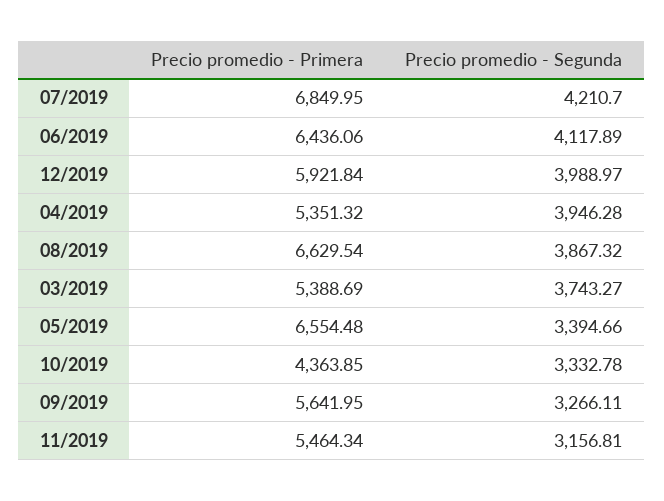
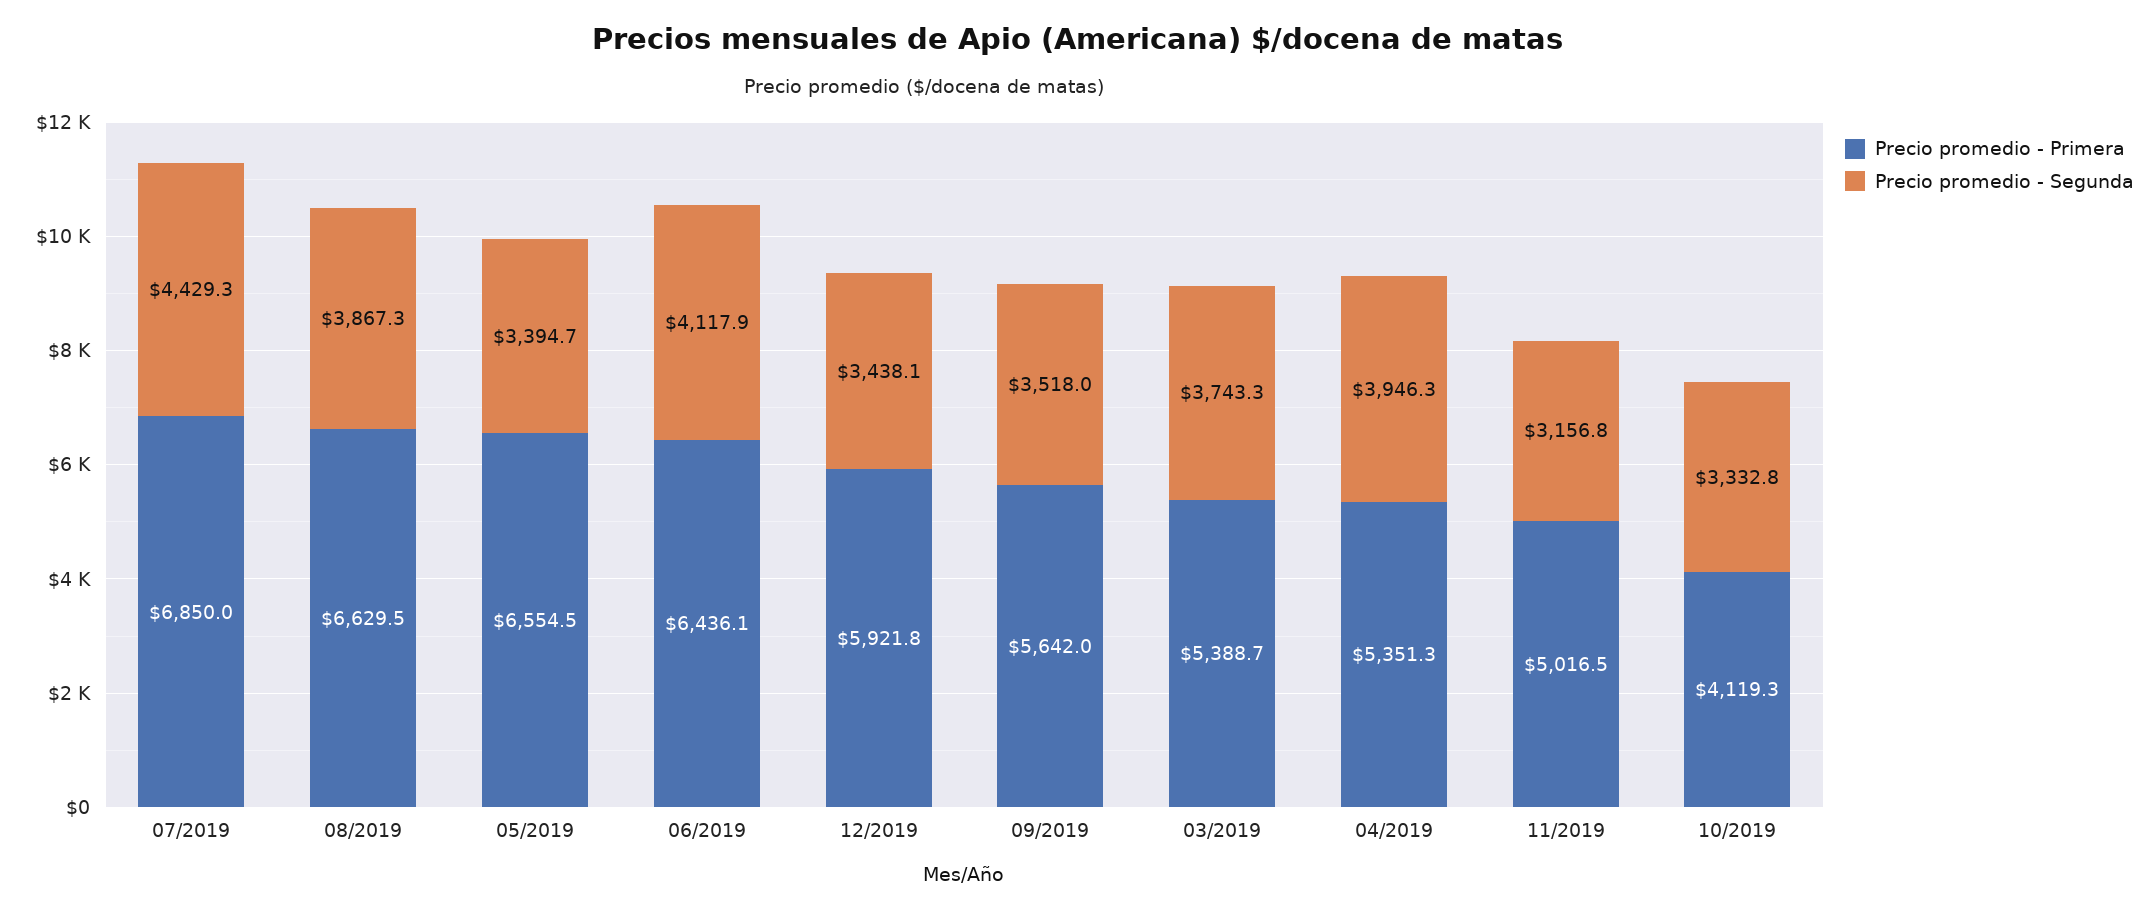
  {
    "Precio promedio - Primera": {
      "07/2019": 6849.95,
      "06/2019": 6436.06,
      "12/2019": 5921.84,
      "04/2019": 5351.32,
      "08/2019": 6629.54,
      "03/2019": 5388.69,
      "05/2019": 6554.48,
-     "10/2019": 4363.85,
+     "10/2019": 4119.3,
      "09/2019": 5641.95,
-     "11/2019": 5464.34
+     "11/2019": 5016.5
    },
    "Precio promedio - Segunda": {
-     "07/2019": 4210.7,
+     "07/2019": 4429.3,
      "06/2019": 4117.89,
-     "12/2019": 3988.97,
+     "12/2019": 3438.1,
      "04/2019": 3946.28,
      "08/2019": 3867.32,
      "03/2019": 3743.27,
      "05/2019": 3394.66,
      "10/2019": 3332.78,
-     "09/2019": 3266.11,
+     "09/2019": 3518,
      "11/2019": 3156.81
    }
  }

